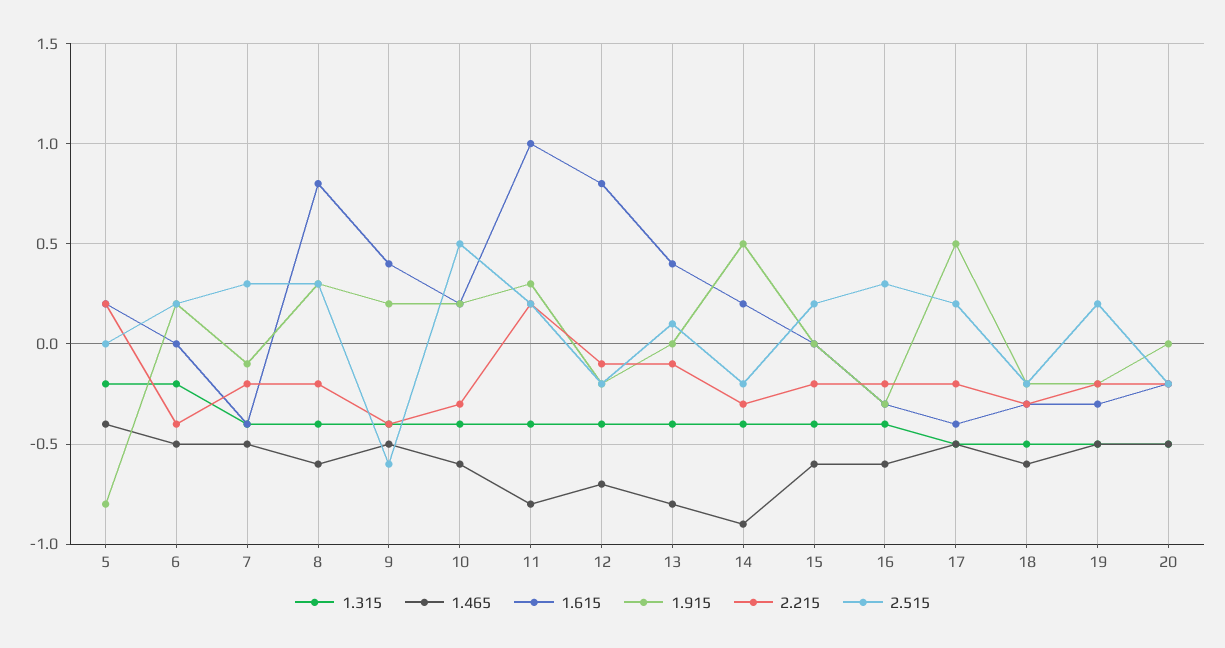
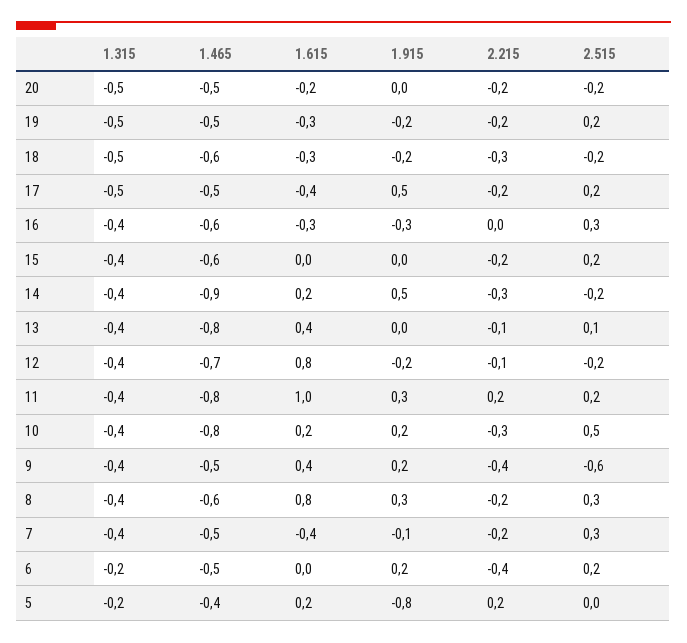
  {
    "1.315": {
      "5": -0.2,
      "6": -0.2,
      "7": -0.4,
      "8": -0.4,
      "9": -0.4,
      "10": -0.4,
      "11": -0.4,
      "12": -0.4,
      "13": -0.4,
      "14": -0.4,
      "15": -0.4,
      "16": -0.4,
      "17": -0.5,
      "18": -0.5,
      "19": -0.5,
      "20": -0.5
    },
    "1.465": {
      "5": -0.4,
      "6": -0.5,
      "7": -0.5,
      "8": -0.6,
      "9": -0.5,
-     "10": -0.6,
+     "10": -0.8,
      "11": -0.8,
      "12": -0.7,
      "13": -0.8,
      "14": -0.9,
      "15": -0.6,
      "16": -0.6,
      "17": -0.5,
      "18": -0.6,
      "19": -0.5,
      "20": -0.5
    },
    "1.615": {
      "5": 0.2,
      "6": 0,
      "7": -0.4,
      "8": 0.8,
      "9": 0.4,
      "10": 0.2,
      "11": 1,
      "12": 0.8,
      "13": 0.4,
      "14": 0.2,
      "15": 0,
      "16": -0.3,
      "17": -0.4,
      "18": -0.3,
      "19": -0.3,
      "20": -0.2
    },
    "1.915": {
      "5": -0.8,
      "6": 0.2,
      "7": -0.1,
      "8": 0.3,
      "9": 0.2,
      "10": 0.2,
      "11": 0.3,
      "12": -0.2,
      "13": 0,
      "14": 0.5,
      "15": 0,
      "16": -0.3,
      "17": 0.5,
      "18": -0.2,
      "19": -0.2,
      "20": 0
    },
    "2.215": {
      "5": 0.2,
      "6": -0.4,
      "7": -0.2,
      "8": -0.2,
      "9": -0.4,
      "10": -0.3,
      "11": 0.2,
      "12": -0.1,
      "13": -0.1,
      "14": -0.3,
      "15": -0.2,
-     "16": -0.2,
+     "16": 0,
      "17": -0.2,
      "18": -0.3,
      "19": -0.2,
      "20": -0.2
    },
    "2.515": {
      "5": 0,
      "6": 0.2,
      "7": 0.3,
      "8": 0.3,
      "9": -0.6,
      "10": 0.5,
      "11": 0.2,
      "12": -0.2,
      "13": 0.1,
      "14": -0.2,
      "15": 0.2,
      "16": 0.3,
      "17": 0.2,
      "18": -0.2,
      "19": 0.2,
      "20": -0.2
    }
  }

